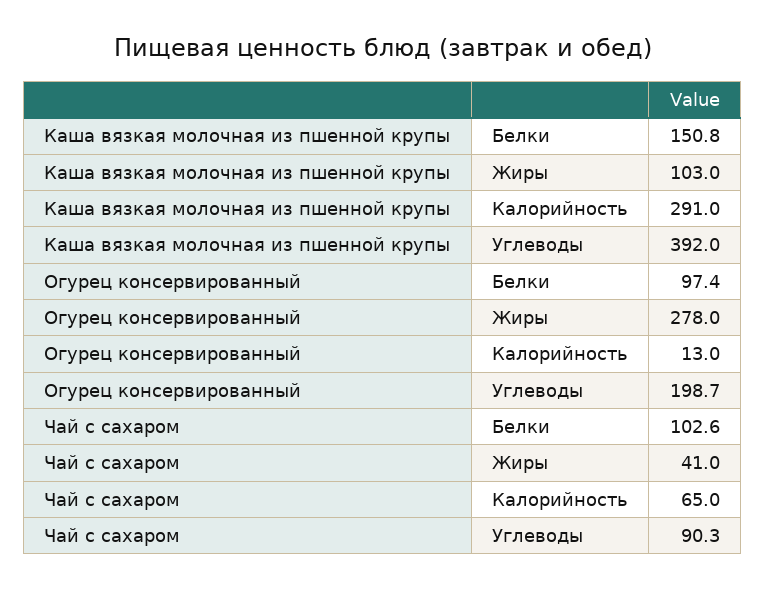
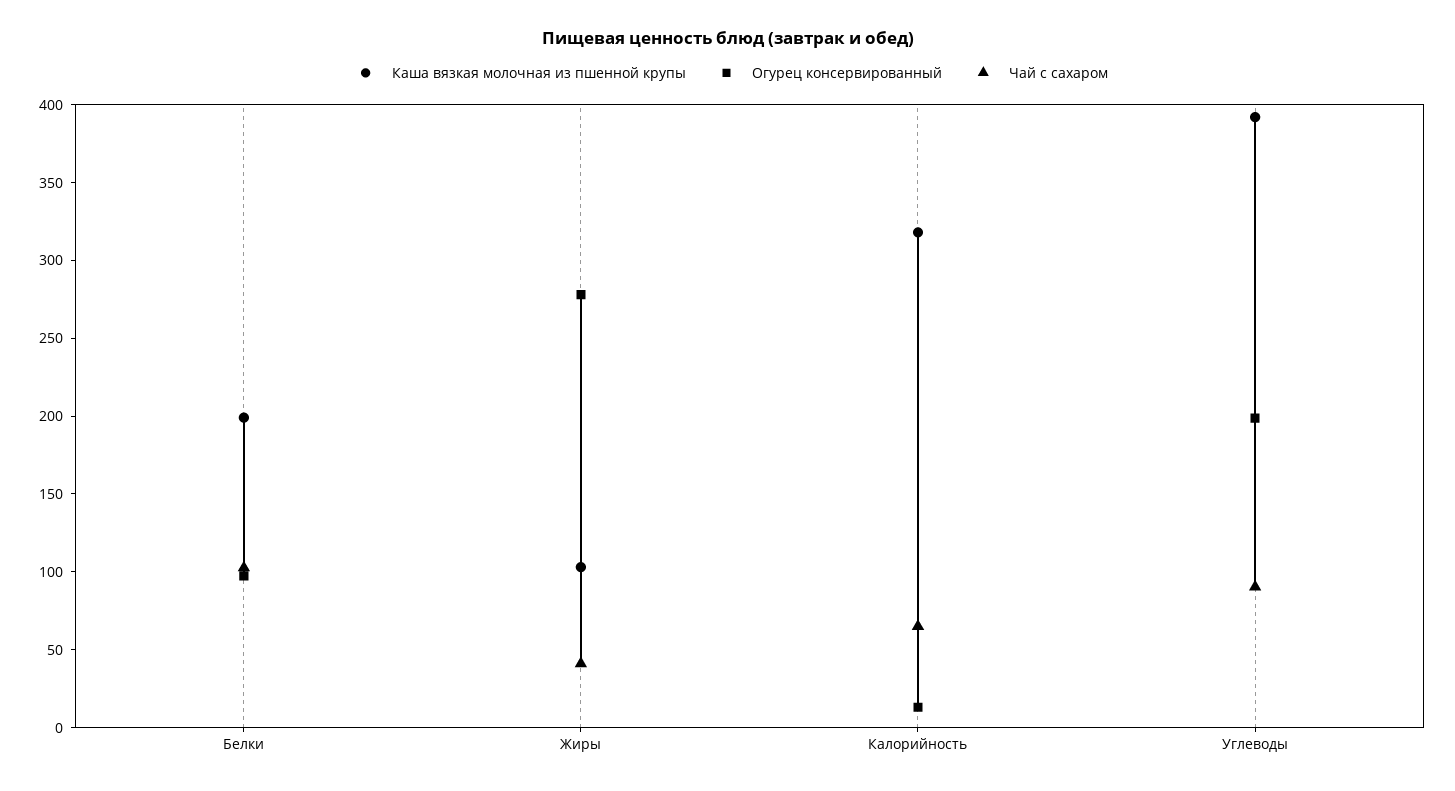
  {
    "Каша вязкая молочная из пшенной крупы": {
-     "Белки": 150.8,
+     "Белки": 200,
      "Жиры": 103,
-     "Калорийность": 291,
+     "Калорийность": 320,
      "Углеводы": 392
    },
    "Огурец консервированный": {
      "Белки": 97.4,
      "Жиры": 278,
      "Калорийность": 13,
      "Углеводы": 198.7
    },
    "Чай с сахаром": {
      "Белки": 102.6,
      "Жиры": 41,
      "Калорийность": 65,
      "Углеводы": 90.3
    }
  }

